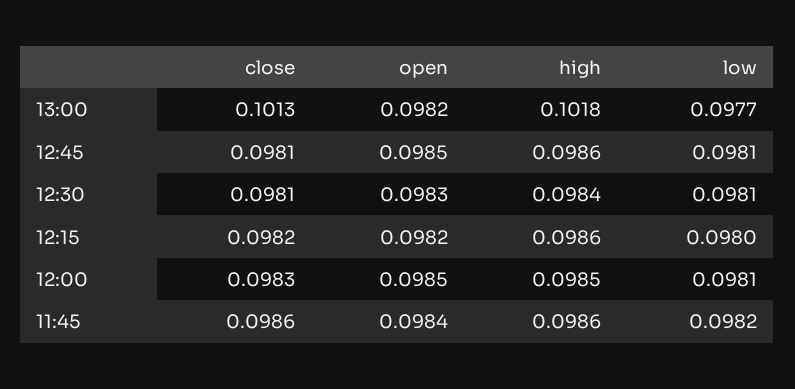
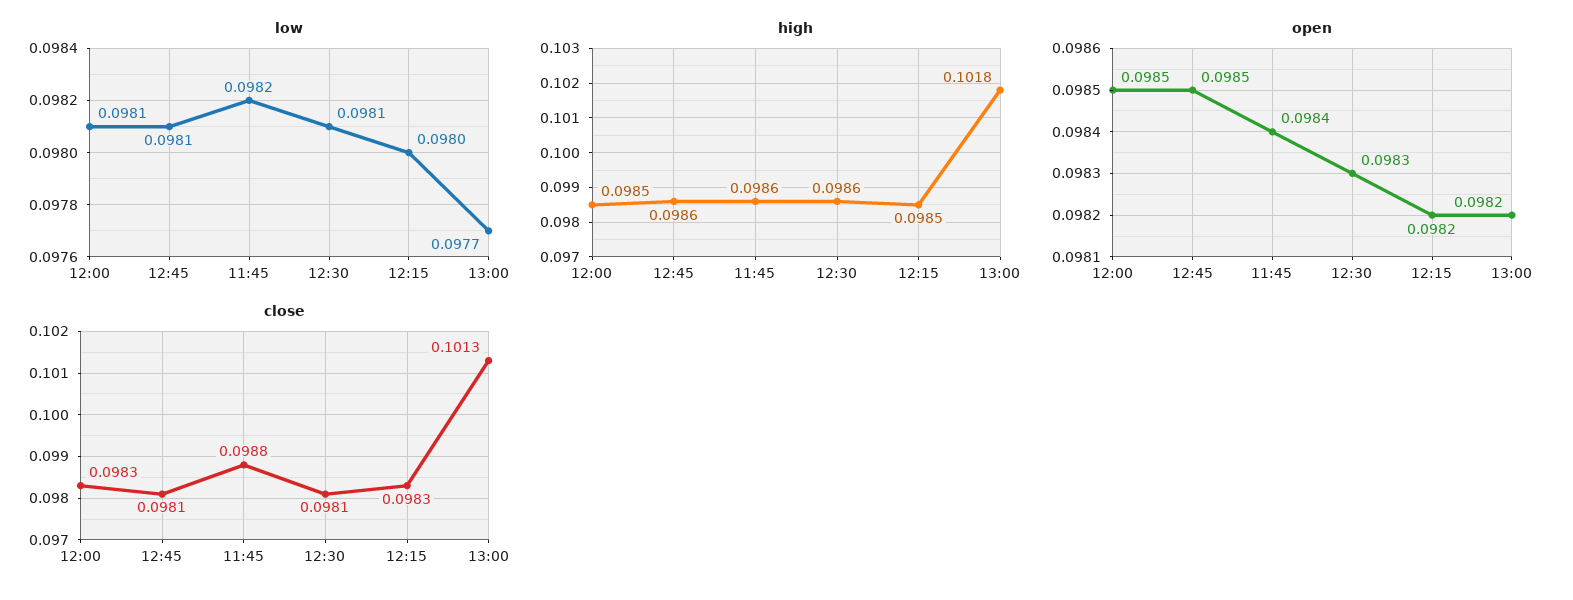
  {
    "close": {
      "13:00": 0.1013,
      "12:45": 0.0981,
      "12:30": 0.0981,
-     "12:15": 0.0982,
+     "12:15": 0.0983,
      "12:00": 0.0983,
-     "11:45": 0.0986
+     "11:45": 0.0988
    },
    "open": {
      "13:00": 0.0982,
      "12:45": 0.0985,
      "12:30": 0.0983,
      "12:15": 0.0982,
      "12:00": 0.0985,
      "11:45": 0.0984
    },
    "high": {
      "13:00": 0.1018,
      "12:45": 0.0986,
-     "12:30": 0.0984,
+     "12:30": 0.0986,
-     "12:15": 0.0986,
+     "12:15": 0.0985,
      "12:00": 0.0985,
      "11:45": 0.0986
    },
    "low": {
      "13:00": 0.0977,
      "12:45": 0.0981,
      "12:30": 0.0981,
      "12:15": 0.098,
      "12:00": 0.0981,
      "11:45": 0.0982
    }
  }

